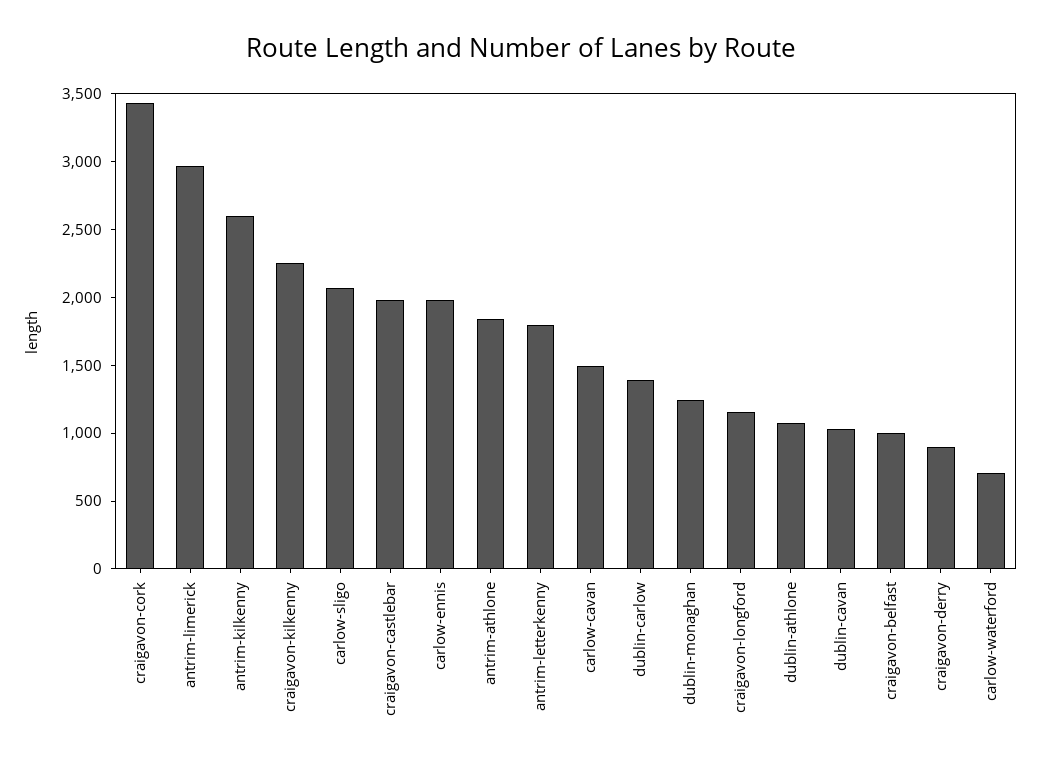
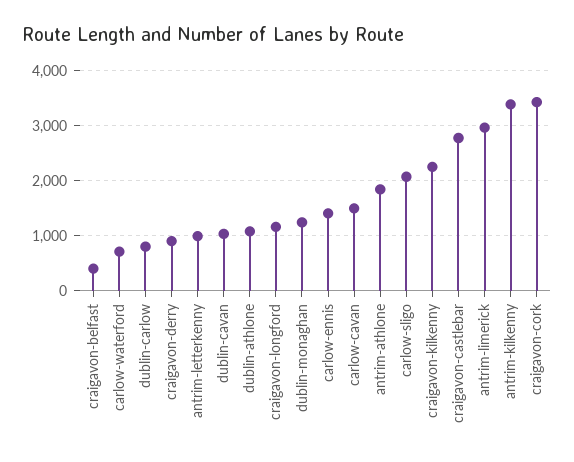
  {
    "craigavon-cork": 3400,
    "antrim-limerick": 3000,
-   "antrim-kilkenny": 2600,
+   "antrim-kilkenny": 3400,
    "craigavon-kilkenny": 2300,
    "carlow-sligo": 2100,
-   "craigavon-castlebar": 2000,
+   "craigavon-castlebar": 2800,
-   "carlow-ennis": 2000,
+   "carlow-ennis": 1400,
    "antrim-athlone": 1800,
-   "antrim-letterkenny": 1800,
+   "antrim-letterkenny": 1000,
    "carlow-cavan": 1500,
-   "dublin-carlow": 1400,
+   "dublin-carlow": 800,
    "dublin-monaghan": 1200,
    "craigavon-longford": 1200,
    "dublin-athlone": 1100,
    "dublin-cavan": 1000,
-   "craigavon-belfast": 1000,
+   "craigavon-belfast": 400,
    "craigavon-derry": 900,
    "carlow-waterford": 700
  }

